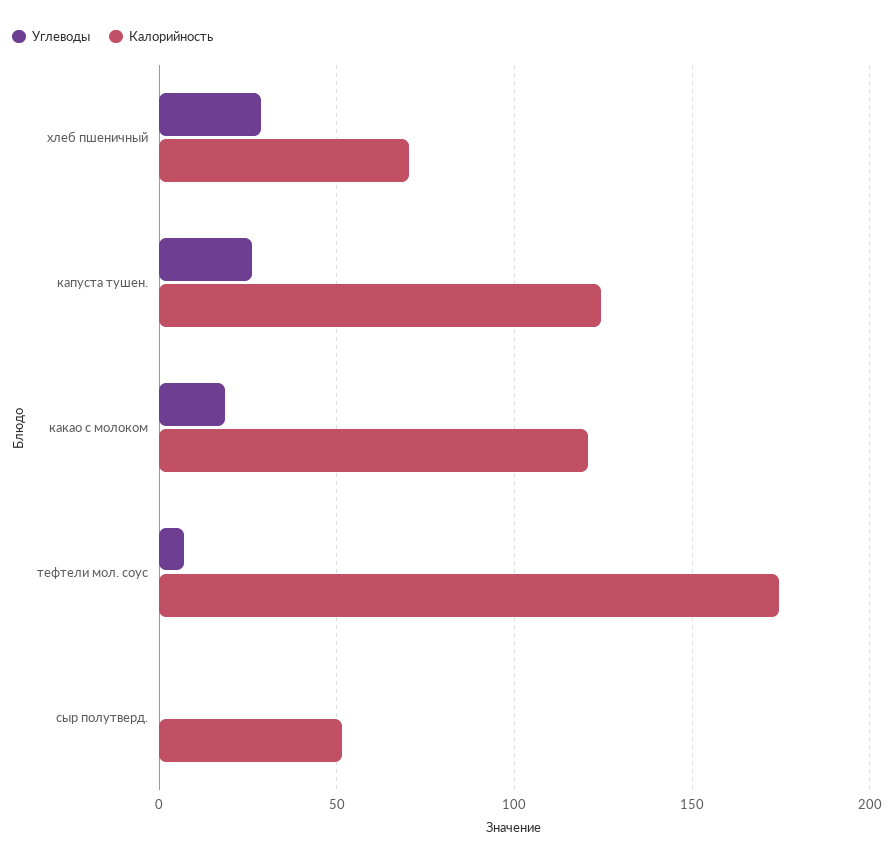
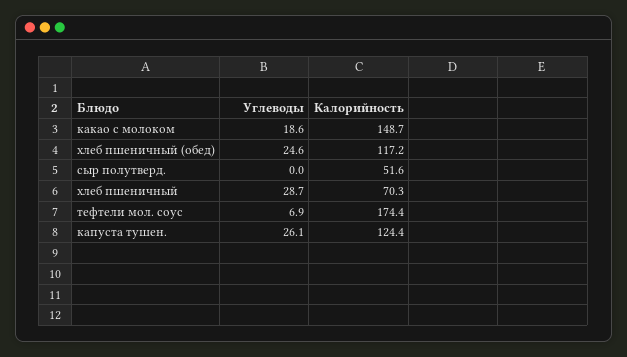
  {
    "Углеводы": {
      "хлеб пшеничный": 28.7,
      "капуста тушен.": 26.1,
      "какао с молоком": 18.6,
      "тефтели мол. соус": 6.9,
-     "сыр полутверд.": 0
+     "сыр полутверд.": 0,
+     "хлеб пшеничный (обед)": 24.6
    },
    "Калорийность": {
      "хлеб пшеничный": 70.3,
      "капуста тушен.": 124.4,
-     "какао с молоком": 120,
+     "какао с молоком": 148.7,
      "тефтели мол. соус": 174.4,
-     "сыр полутверд.": 51.6
+     "сыр полутверд.": 51.6,
+     "хлеб пшеничный (обед)": 117.2
    }
  }

